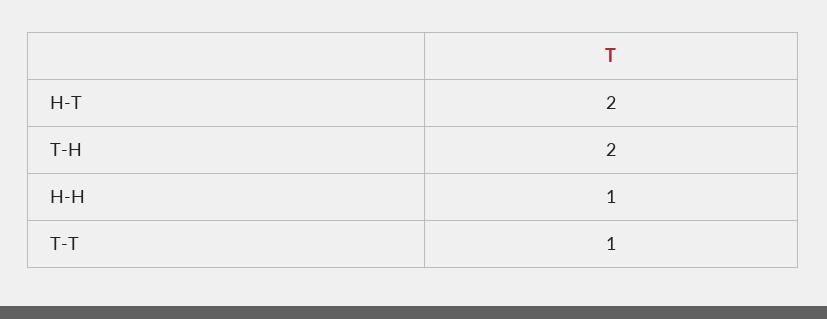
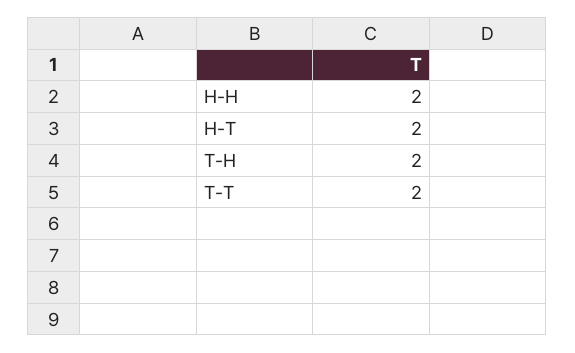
  {
    "H-T": 2,
    "T-H": 2,
-   "H-H": 1,
+   "H-H": 2,
-   "T-T": 1
+   "T-T": 2
  }

